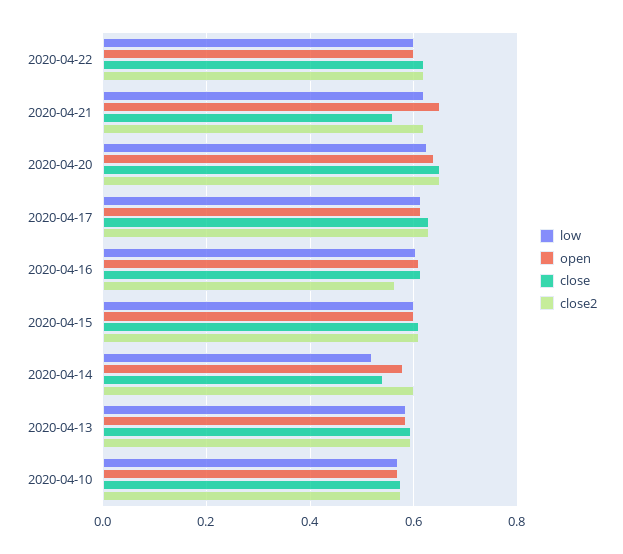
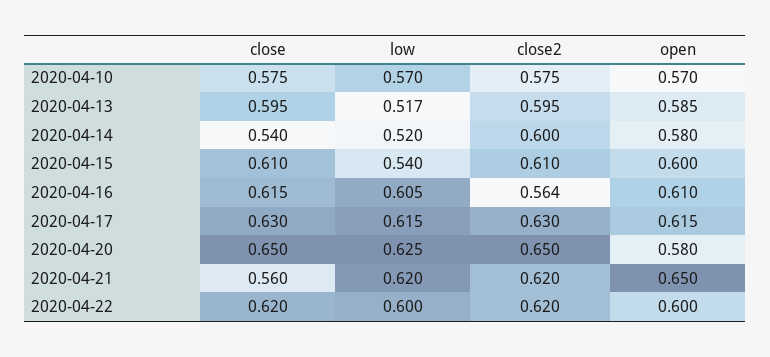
  {
    "low": {
      "2020-04-22": 0.6,
      "2020-04-21": 0.62,
      "2020-04-20": 0.625,
      "2020-04-17": 0.615,
      "2020-04-16": 0.605,
-     "2020-04-15": 0.6,
+     "2020-04-15": 0.54,
      "2020-04-14": 0.52,
-     "2020-04-13": 0.58,
+     "2020-04-13": 0.517,
      "2020-04-10": 0.57
    },
    "open": {
      "2020-04-22": 0.6,
      "2020-04-21": 0.65,
-     "2020-04-20": 0.64,
+     "2020-04-20": 0.58,
      "2020-04-17": 0.615,
      "2020-04-16": 0.61,
      "2020-04-15": 0.6,
      "2020-04-14": 0.58,
      "2020-04-13": 0.585,
      "2020-04-10": 0.57
    },
    "close": {
      "2020-04-22": 0.62,
      "2020-04-21": 0.56,
      "2020-04-20": 0.65,
      "2020-04-17": 0.63,
      "2020-04-16": 0.615,
      "2020-04-15": 0.61,
      "2020-04-14": 0.54,
      "2020-04-13": 0.595,
      "2020-04-10": 0.575
    },
    "close2": {
      "2020-04-22": 0.62,
      "2020-04-21": 0.62,
      "2020-04-20": 0.65,
      "2020-04-17": 0.63,
      "2020-04-16": 0.564,
      "2020-04-15": 0.61,
      "2020-04-14": 0.6,
      "2020-04-13": 0.595,
      "2020-04-10": 0.575
    }
  }

